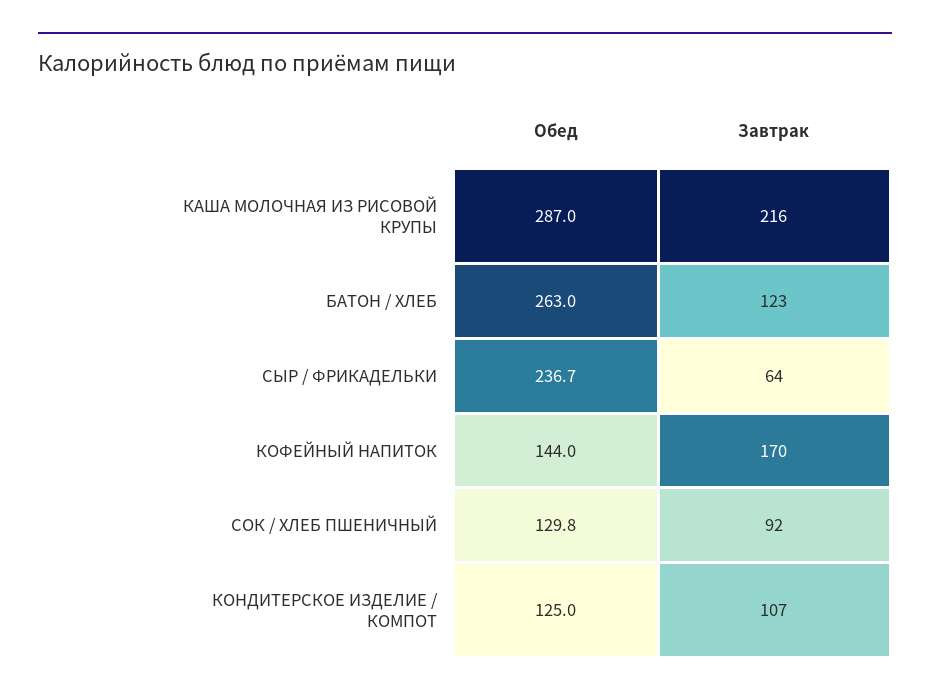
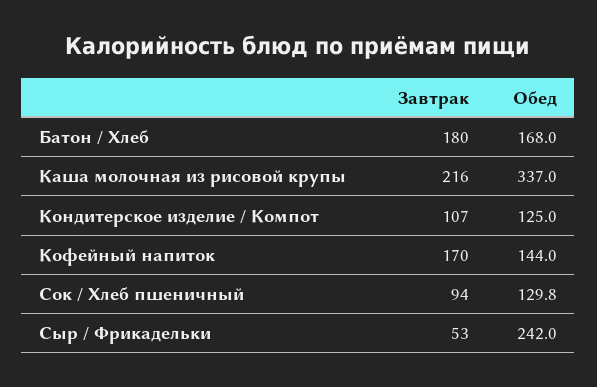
  {
    "Обед": {
-     "КАША МОЛОЧНАЯ ИЗ РИСОВОЙ КРУПЫ": 287,
+     "КАША МОЛОЧНАЯ ИЗ РИСОВОЙ КРУПЫ": 337,
-     "БАТОН / ХЛЕБ": 263,
+     "БАТОН / ХЛЕБ": 168,
-     "СЫР / ФРИКАДЕЛЬКИ": 236.7,
+     "СЫР / ФРИКАДЕЛЬКИ": 242,
      "КОФЕЙНЫЙ НАПИТОК": 144,
      "СОК / ХЛЕБ ПШЕНИЧНЫЙ": 129.8,
      "КОНДИТЕРСКОЕ ИЗДЕЛИЕ / КОМПОТ": 125
    },
    "Завтрак": {
      "КАША МОЛОЧНАЯ ИЗ РИСОВОЙ КРУПЫ": 216,
-     "БАТОН / ХЛЕБ": 123,
+     "БАТОН / ХЛЕБ": 180,
-     "СЫР / ФРИКАДЕЛЬКИ": 64,
+     "СЫР / ФРИКАДЕЛЬКИ": 53,
      "КОФЕЙНЫЙ НАПИТОК": 170,
-     "СОК / ХЛЕБ ПШЕНИЧНЫЙ": 92,
+     "СОК / ХЛЕБ ПШЕНИЧНЫЙ": 94,
      "КОНДИТЕРСКОЕ ИЗДЕЛИЕ / КОМПОТ": 107
    }
  }

